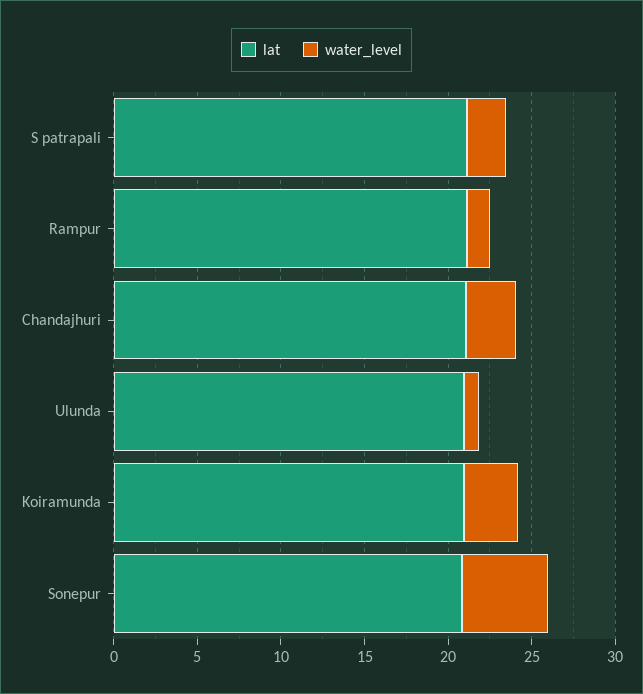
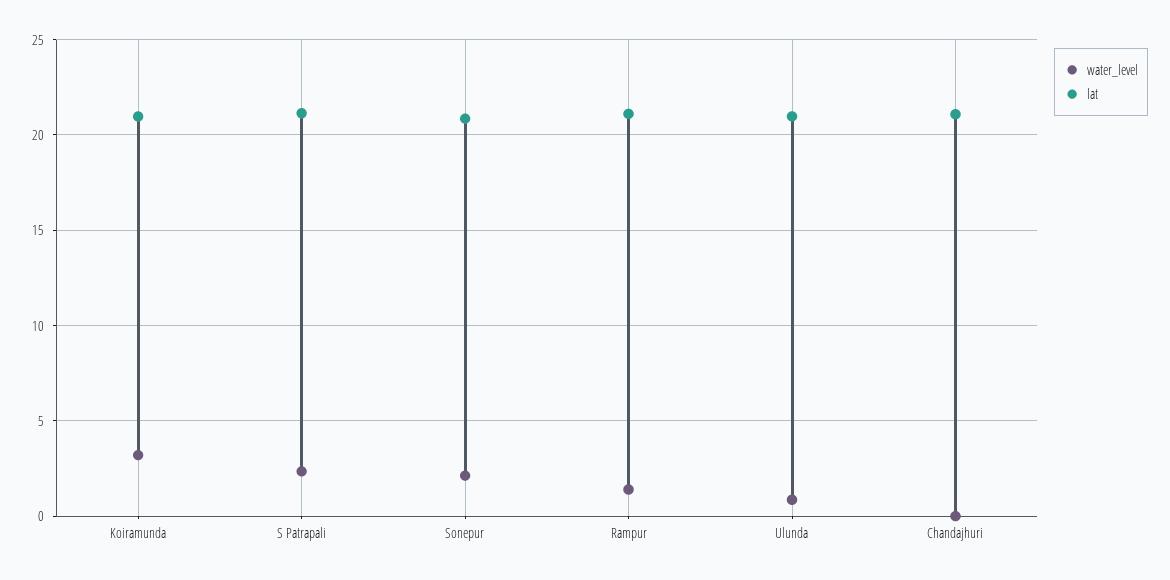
  {
    "lat": {
      "S patrapali": 21,
      "Rampur": 21,
      "Chandajhuri": 21,
      "Ulunda": 21,
      "Koiramunda": 21,
      "Sonepur": 21
    },
    "water_level": {
      "S patrapali": 2.5,
      "Rampur": 1.5,
-     "Chandajhuri": 3,
+     "Chandajhuri": 0,
      "Ulunda": 1,
      "Koiramunda": 3,
-     "Sonepur": 5
+     "Sonepur": 2
    }
  }

